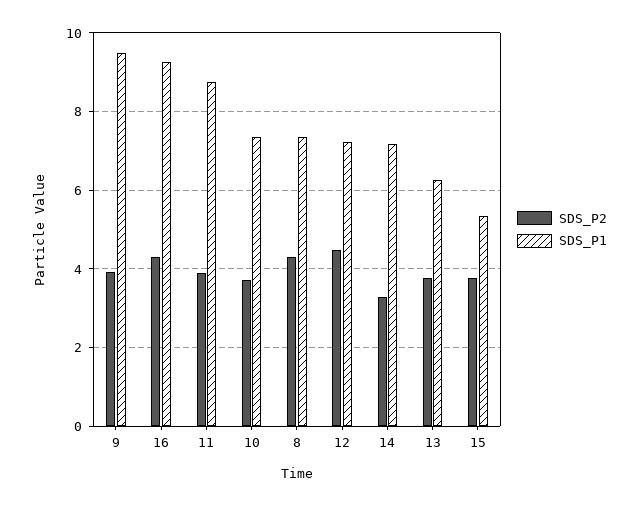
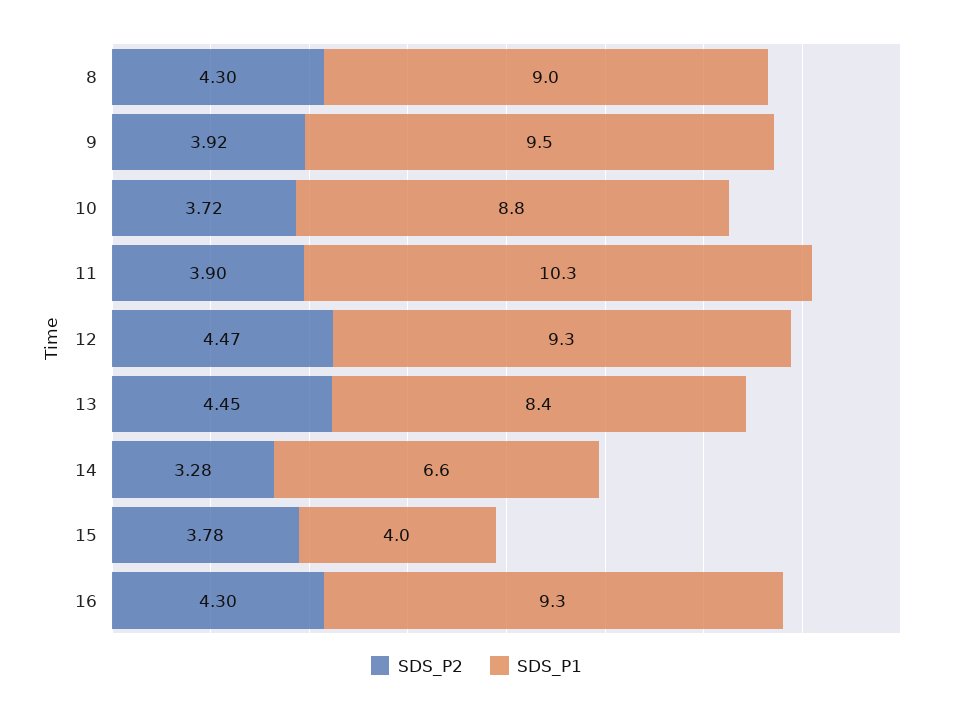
  {
    "SDS_P2": {
      "9": 3.92,
      "16": 4.3,
      "11": 3.9,
      "10": 3.72,
      "8": 4.3,
      "12": 4.47,
      "14": 3.28,
-     "13": 3.8,
+     "13": 4.45,
      "15": 3.78
    },
    "SDS_P1": {
      "9": 9.5,
      "16": 9.3,
-     "11": 8.8,
+     "11": 10.3,
-     "10": 7.4,
+     "10": 8.8,
-     "8": 7.4,
+     "8": 9,
-     "12": 7.2,
+     "12": 9.3,
-     "14": 7.2,
+     "14": 6.6,
-     "13": 6.2,
+     "13": 8.4,
-     "15": 5.4
+     "15": 4
    }
  }

